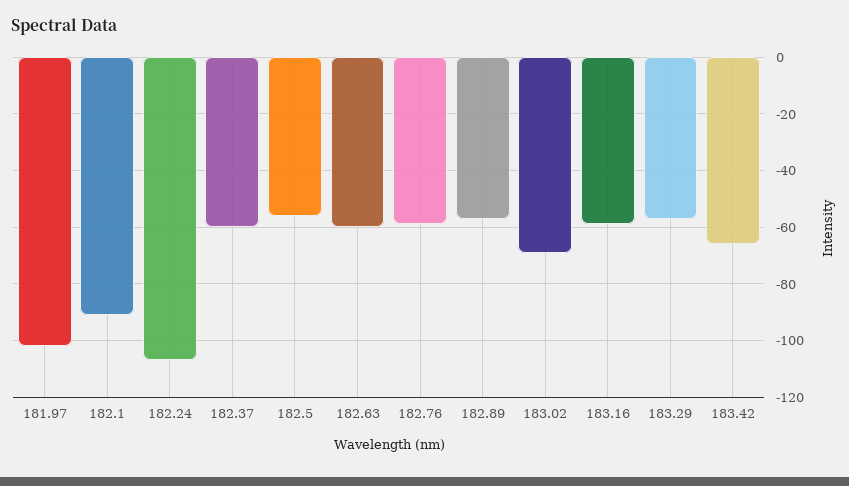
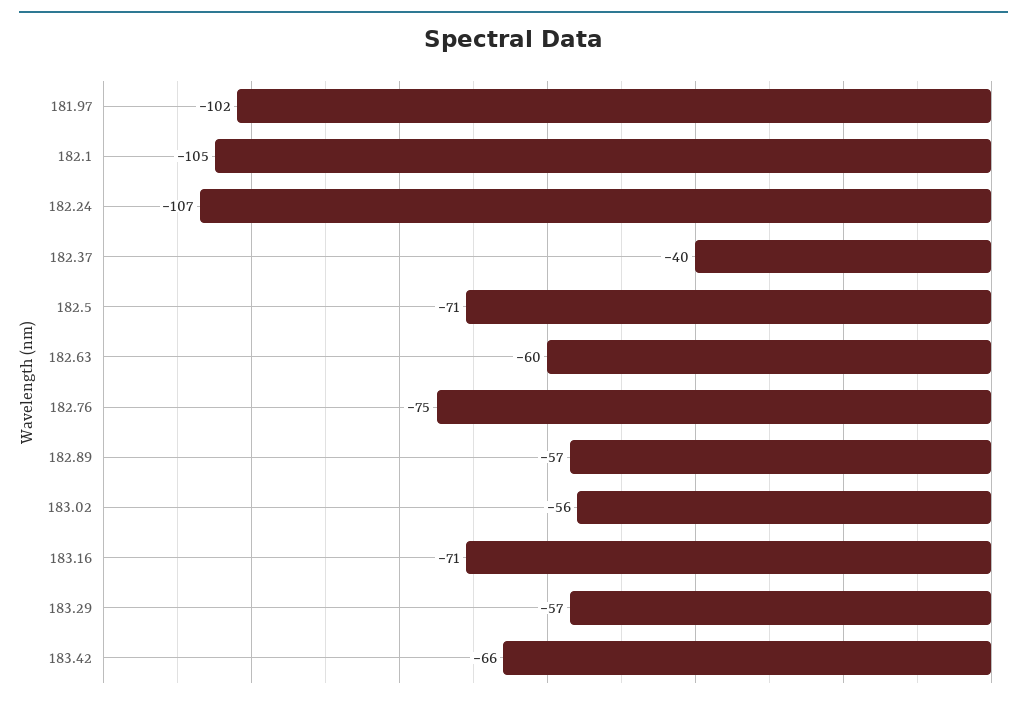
  {
    "181.97": -102,
-   "182.1": -90,
+   "182.1": -105,
    "182.24": -107,
-   "182.37": -60,
+   "182.37": -40,
-   "182.5": -55,
+   "182.5": -71,
    "182.63": -60,
-   "182.76": -60,
+   "182.76": -75,
    "182.89": -57,
-   "183.02": -70,
+   "183.02": -56,
-   "183.16": -60,
+   "183.16": -71,
    "183.29": -57,
    "183.42": -66
  }

